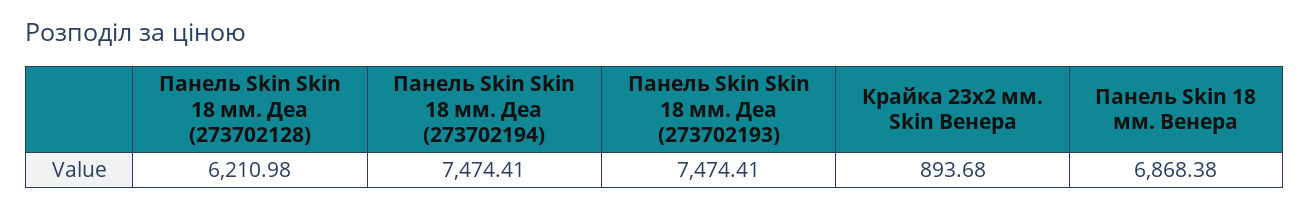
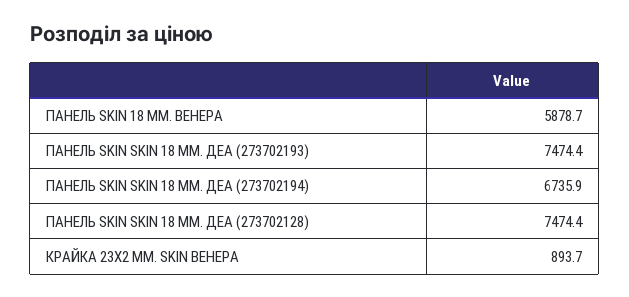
  {
-   "Панель Skin Skin 18 мм. Деа (273702128)": 6210.98,
+   "Панель Skin Skin 18 мм. Деа (273702128)": 7474.4,
-   "Панель Skin Skin 18 мм. Деа (273702194)": 7474.41,
+   "Панель Skin Skin 18 мм. Деа (273702194)": 6735.9,
    "Панель Skin Skin 18 мм. Деа (273702193)": 7474.41,
    "Крайка 23x2 мм. Skin Венера": 893.68,
-   "Панель Skin 18 мм. Венера": 6868.38
+   "Панель Skin 18 мм. Венера": 5878.7
  }

